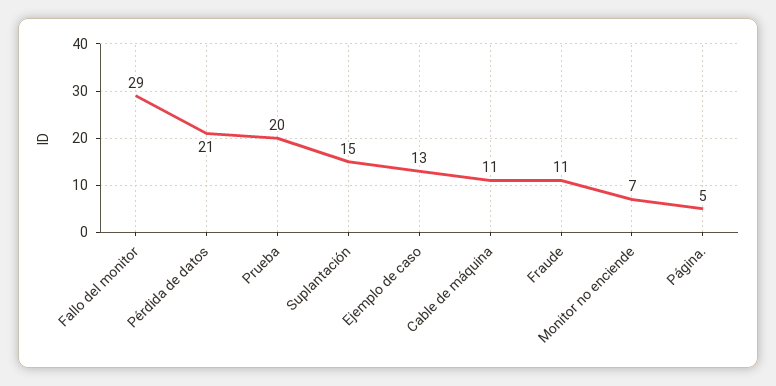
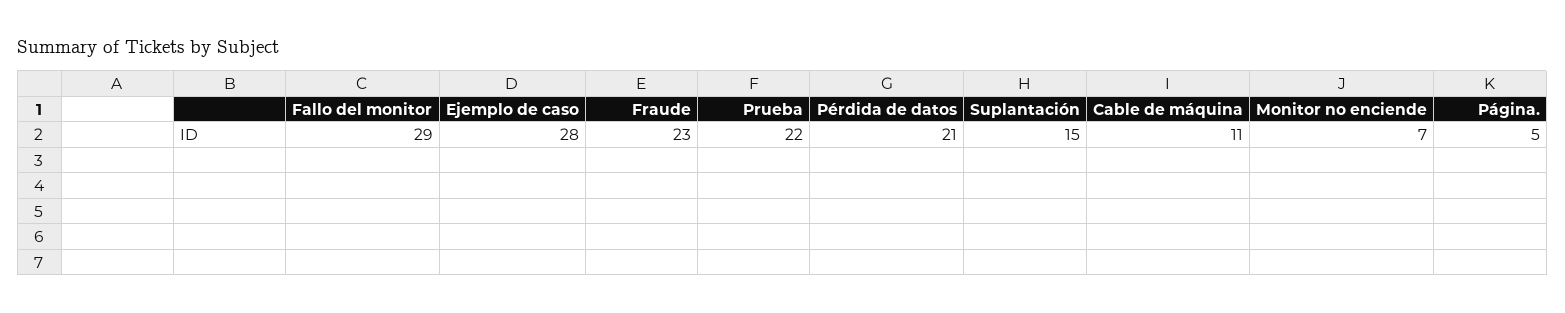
  {
    "Fallo del monitor": 29,
    "Pérdida de datos": 21,
-   "Prueba": 20,
+   "Prueba": 22,
    "Suplantación": 15,
-   "Ejemplo de caso": 13,
+   "Ejemplo de caso": 28,
    "Cable de máquina": 11,
-   "Fraude": 11,
+   "Fraude": 23,
    "Monitor no enciende": 7,
    "Página.": 5
  }

